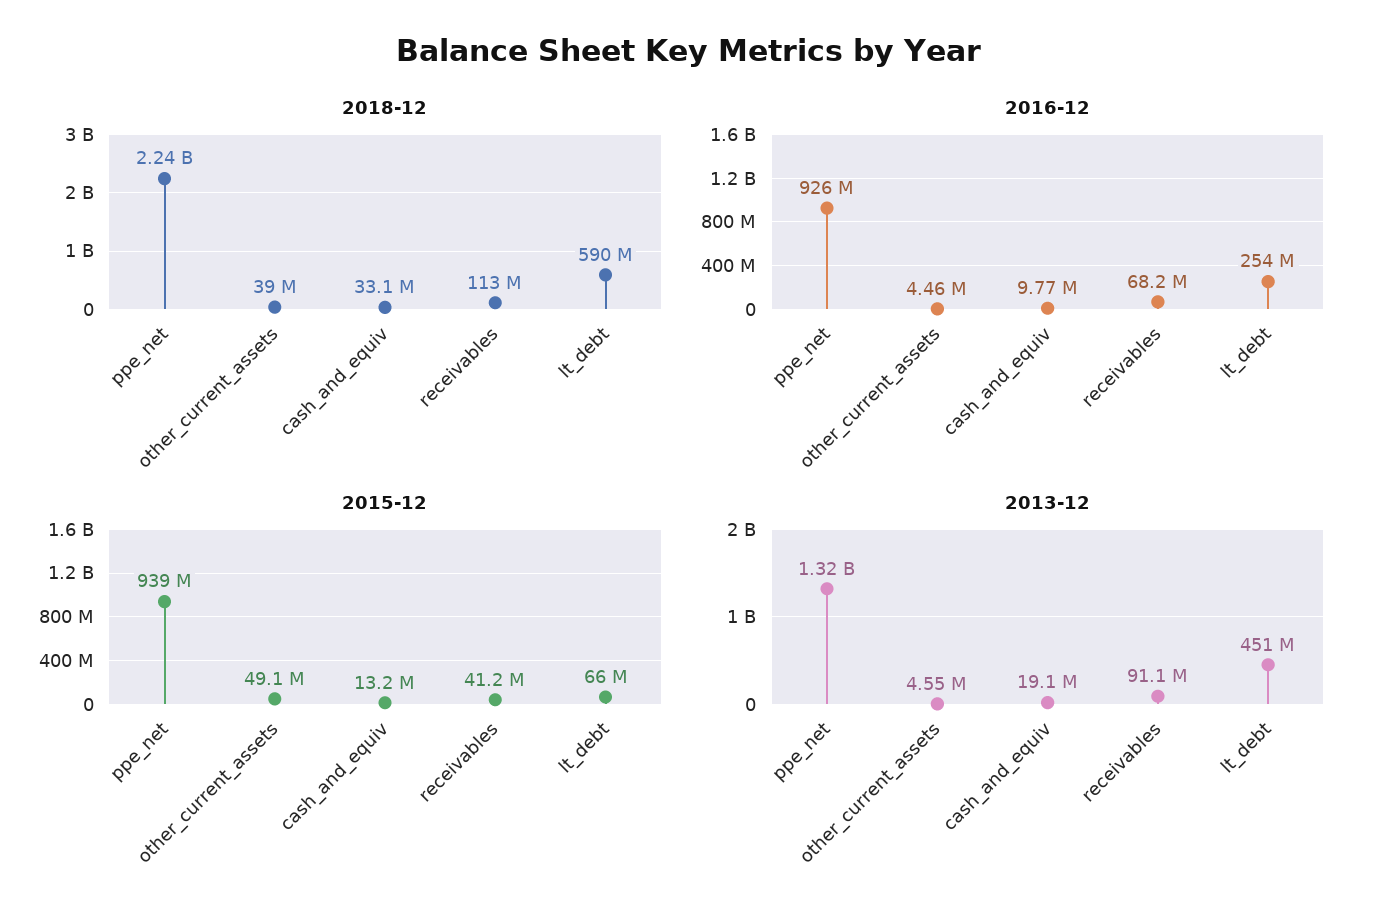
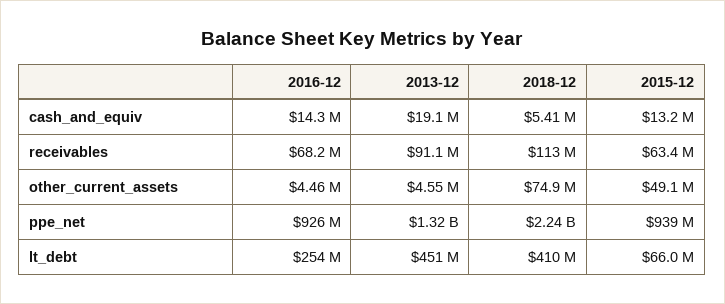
  {
    "2018-12": {
      "ppe_net": 2240000000,
-     "other_current_assets": 39000000,
+     "other_current_assets": 74900000,
-     "cash_and_equiv": 33100000,
+     "cash_and_equiv": 5410000,
      "receivables": 113000000,
-     "lt_debt": 590000000
+     "lt_debt": 410000000
    },
    "2016-12": {
      "ppe_net": 926000000,
      "other_current_assets": 4460000,
-     "cash_and_equiv": 9770000,
+     "cash_and_equiv": 14300000,
      "receivables": 68200000,
      "lt_debt": 254000000
    },
    "2015-12": {
      "ppe_net": 939000000,
      "other_current_assets": 49100000,
      "cash_and_equiv": 13200000,
-     "receivables": 41200000,
+     "receivables": 63400000,
      "lt_debt": 66000000
    },
    "2013-12": {
      "ppe_net": 1320000000,
      "other_current_assets": 4550000,
      "cash_and_equiv": 19100000,
      "receivables": 91100000,
      "lt_debt": 451000000
    }
  }

